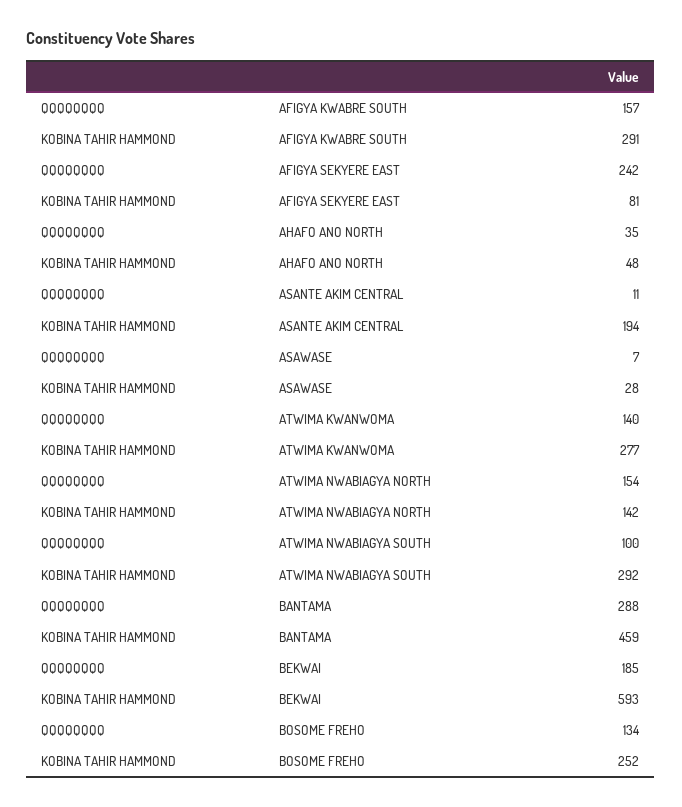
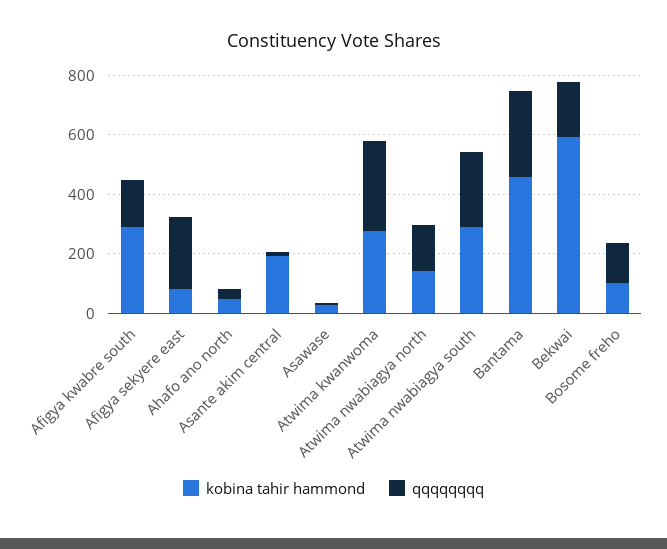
  {
    "QQQQQQQQ": {
      "AFIGYA KWABRE SOUTH": 157,
      "AFIGYA SEKYERE EAST": 242,
      "AHAFO ANO NORTH": 35,
      "ASANTE AKIM CENTRAL": 11,
      "ASAWASE": 7,
-     "ATWIMA KWANWOMA": 140,
+     "ATWIMA KWANWOMA": 300,
      "ATWIMA NWABIAGYA NORTH": 154,
-     "ATWIMA NWABIAGYA SOUTH": 100,
+     "ATWIMA NWABIAGYA SOUTH": 250,
      "BANTAMA": 288,
      "BEKWAI": 185,
      "BOSOME FREHO": 134
    },
    "KOBINA TAHIR HAMMOND": {
      "AFIGYA KWABRE SOUTH": 291,
      "AFIGYA SEKYERE EAST": 81,
      "AHAFO ANO NORTH": 48,
      "ASANTE AKIM CENTRAL": 194,
      "ASAWASE": 28,
      "ATWIMA KWANWOMA": 277,
      "ATWIMA NWABIAGYA NORTH": 142,
      "ATWIMA NWABIAGYA SOUTH": 292,
      "BANTAMA": 459,
      "BEKWAI": 593,
-     "BOSOME FREHO": 252
+     "BOSOME FREHO": 100
    }
  }

